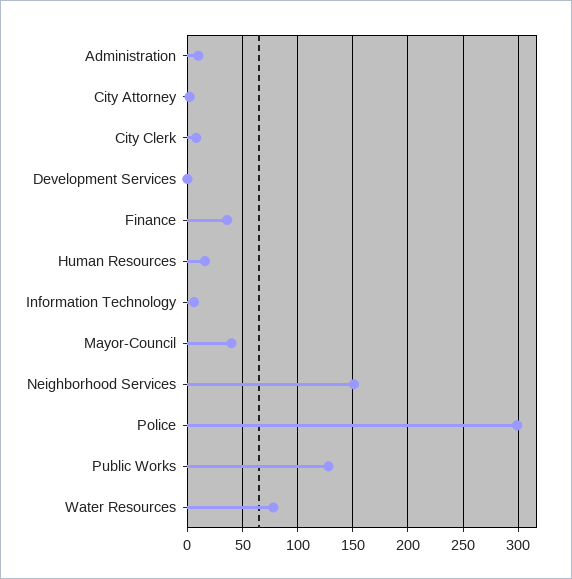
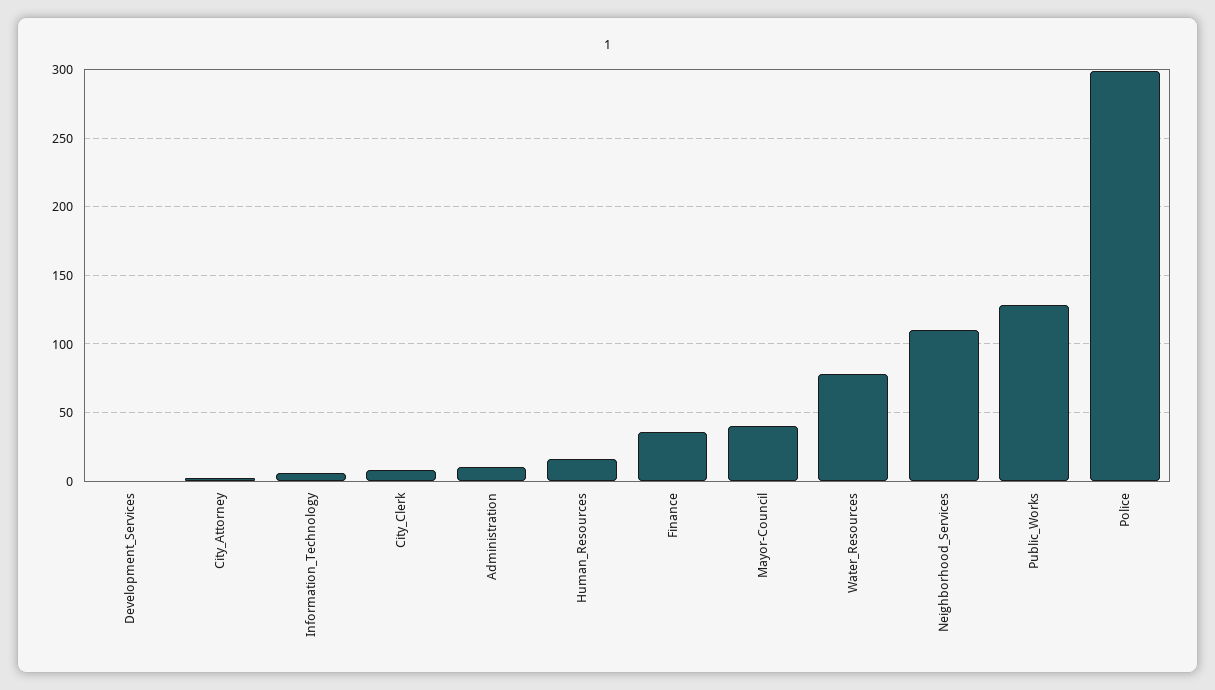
  {
    "Administration": 10,
    "City Attorney": 0,
    "City Clerk": 10,
    "Development Services": 0,
    "Finance": 35,
    "Human Resources": 15,
    "Information Technology": 5,
    "Mayor-Council": 40,
-   "Neighborhood Services": 150,
+   "Neighborhood Services": 110,
    "Police": 300,
    "Public Works": 130,
    "Water Resources": 80
  }

